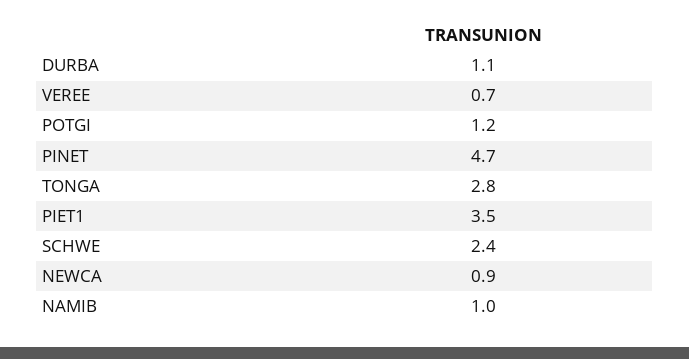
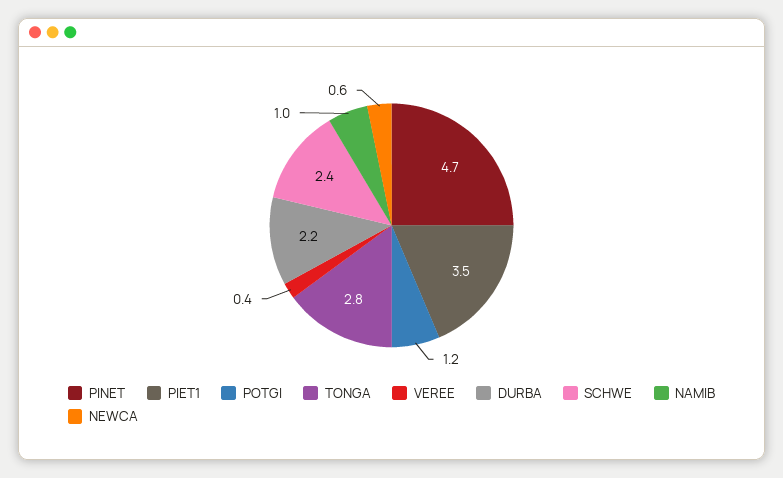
  {
-   "DURBA": 1.1,
+   "DURBA": 2.2,
-   "VEREE": 0.7,
+   "VEREE": 0.4,
    "POTGI": 1.2,
    "PINET": 4.7,
    "TONGA": 2.8,
    "PIET1": 3.5,
    "SCHWE": 2.4,
-   "NEWCA": 0.9,
+   "NEWCA": 0.6,
    "NAMIB": 1
  }

